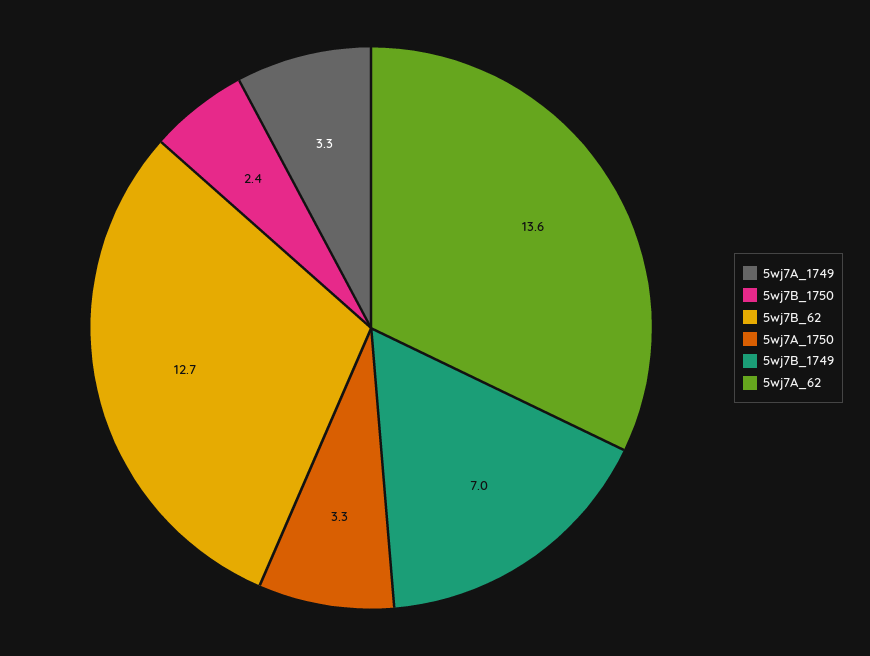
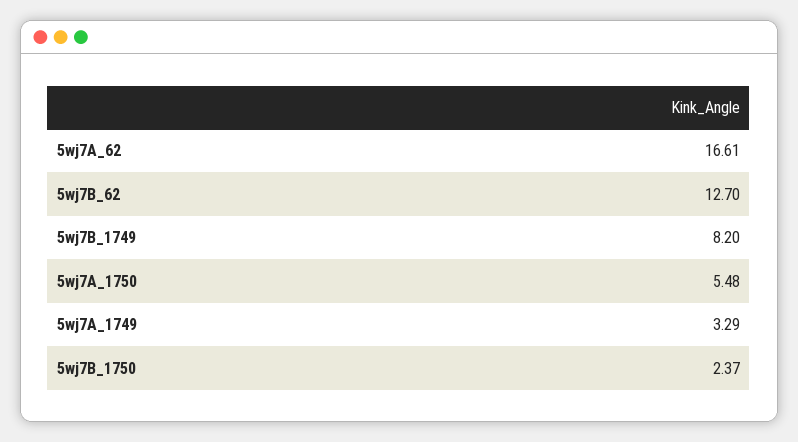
  {
    "5wj7A_1749": 3.29,
    "5wj7B_1750": 2.37,
    "5wj7B_62": 12.7,
-   "5wj7A_1750": 3.3,
+   "5wj7A_1750": 5.48,
-   "5wj7B_1749": 7,
+   "5wj7B_1749": 8.2,
-   "5wj7A_62": 13.6
+   "5wj7A_62": 16.61
  }

